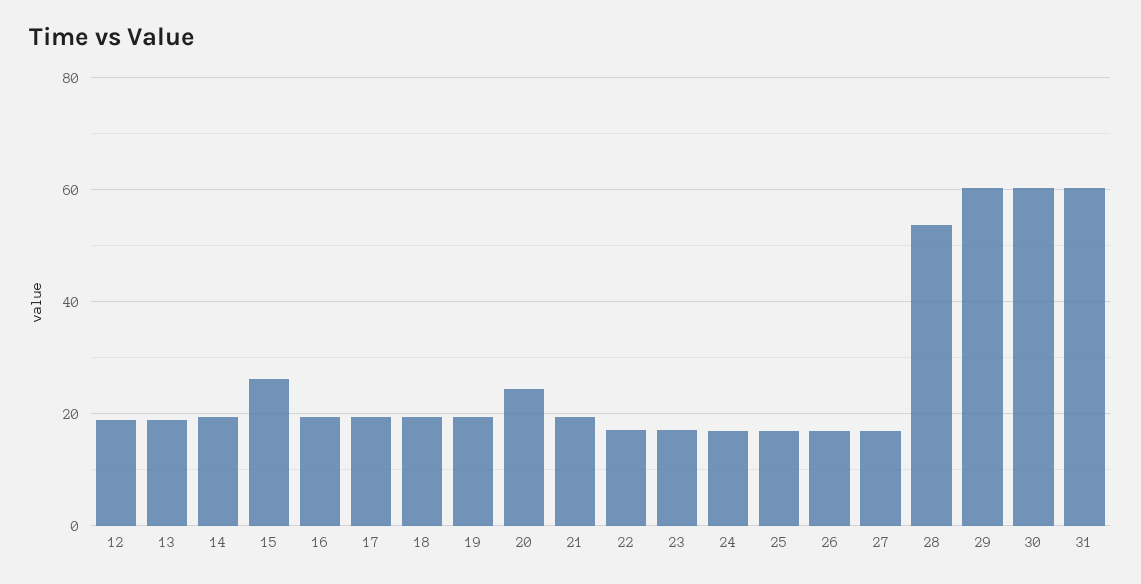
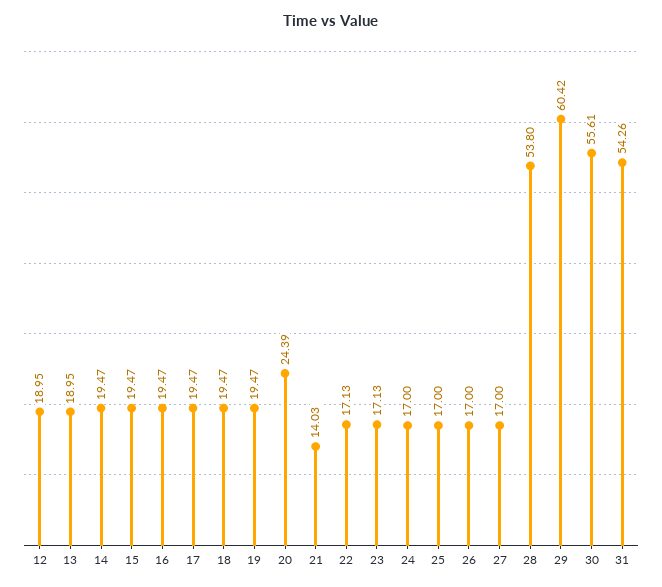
  {
    "12": 18.95,
    "13": 18.95,
    "14": 19.47,
-   "15": 26,
+   "15": 19.47,
    "16": 19.47,
    "17": 19.47,
    "18": 19.47,
    "19": 19.47,
    "20": 24.39,
-   "21": 20,
+   "21": 14.03,
    "22": 17.13,
    "23": 17.13,
    "24": 17,
    "25": 17,
    "26": 17,
    "27": 17,
    "28": 53.8,
    "29": 60.42,
-   "30": 60,
+   "30": 55.61,
-   "31": 60
+   "31": 54.26
  }

